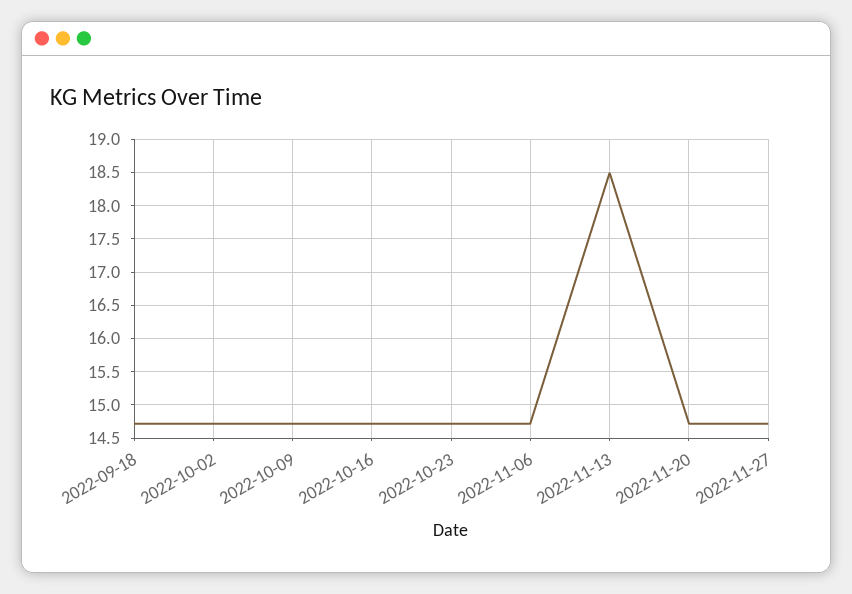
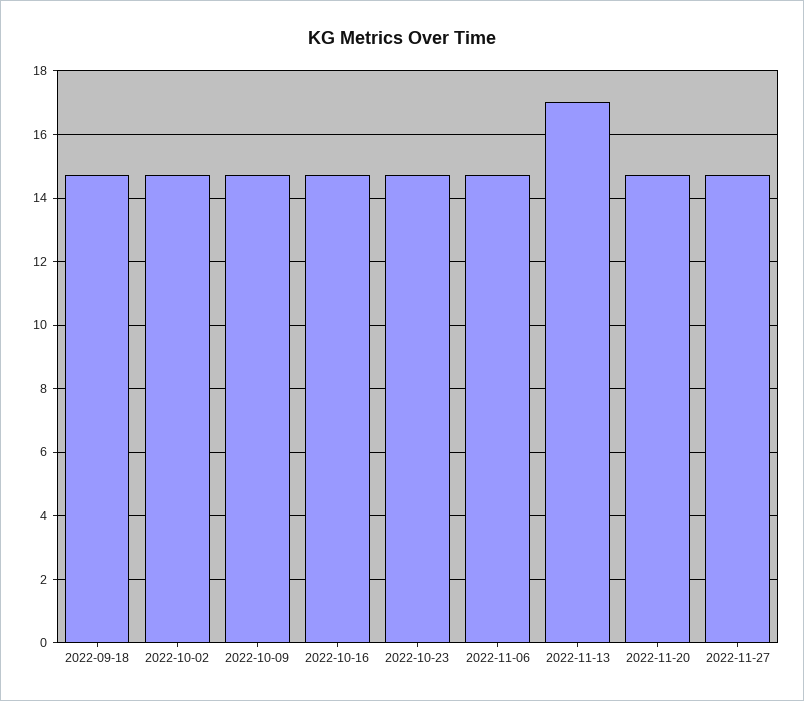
  {
    "2022-09-18": 14.7,
    "2022-10-02": 14.7,
    "2022-10-09": 14.7,
    "2022-10-16": 14.7,
    "2022-10-23": 14.7,
    "2022-11-06": 14.7,
-   "2022-11-13": 18.5,
+   "2022-11-13": 17,
    "2022-11-20": 14.7,
    "2022-11-27": 14.7
  }

